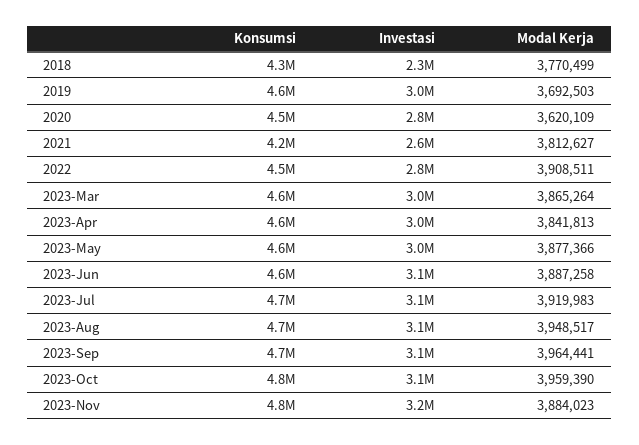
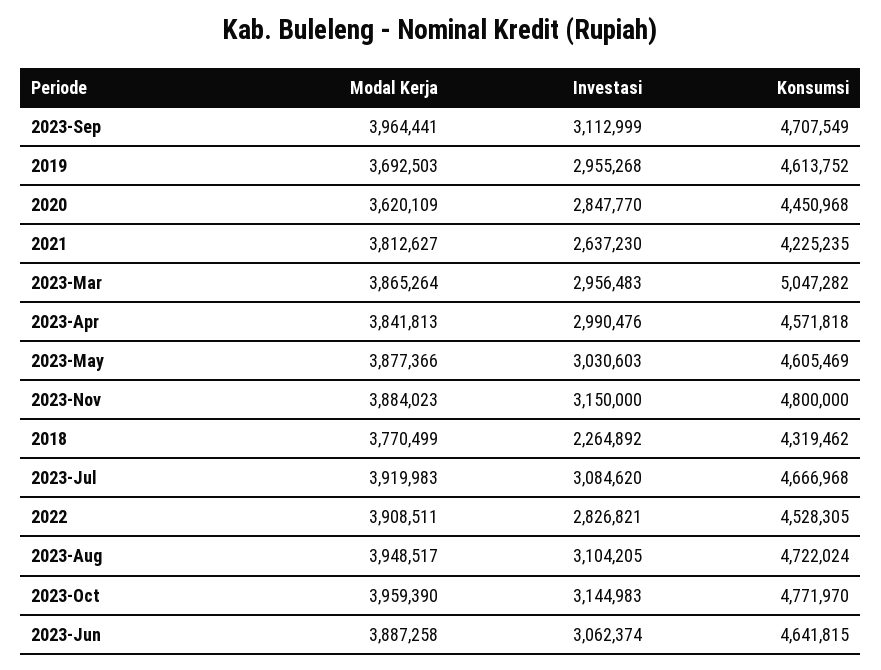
  {
    "Konsumsi": {
      "2018": 4319462,
      "2019": 4613752,
      "2020": 4450968,
      "2021": 4225235,
      "2022": 4528305,
-     "2023-Mar": 4600000,
+     "2023-Mar": 5047282,
      "2023-Apr": 4571818,
      "2023-May": 4605469,
      "2023-Jun": 4641815,
      "2023-Jul": 4666968,
      "2023-Aug": 4722024,
      "2023-Sep": 4707549,
      "2023-Oct": 4771970,
      "2023-Nov": 4800000
    },
    "Investasi": {
      "2018": 2264892,
      "2019": 2955268,
      "2020": 2847770,
      "2021": 2637230,
      "2022": 2826821,
      "2023-Mar": 2956483,
      "2023-Apr": 2990476,
      "2023-May": 3030603,
      "2023-Jun": 3062374,
      "2023-Jul": 3084620,
      "2023-Aug": 3104205,
      "2023-Sep": 3112999,
      "2023-Oct": 3144983,
      "2023-Nov": 3150000
    },
    "Modal Kerja": {
      "2018": 3770499,
      "2019": 3692503,
      "2020": 3620109,
      "2021": 3812627,
      "2022": 3908511,
      "2023-Mar": 3865264,
      "2023-Apr": 3841813,
      "2023-May": 3877366,
      "2023-Jun": 3887258,
      "2023-Jul": 3919983,
      "2023-Aug": 3948517,
      "2023-Sep": 3964441,
      "2023-Oct": 3959390,
      "2023-Nov": 3884023
    }
  }

